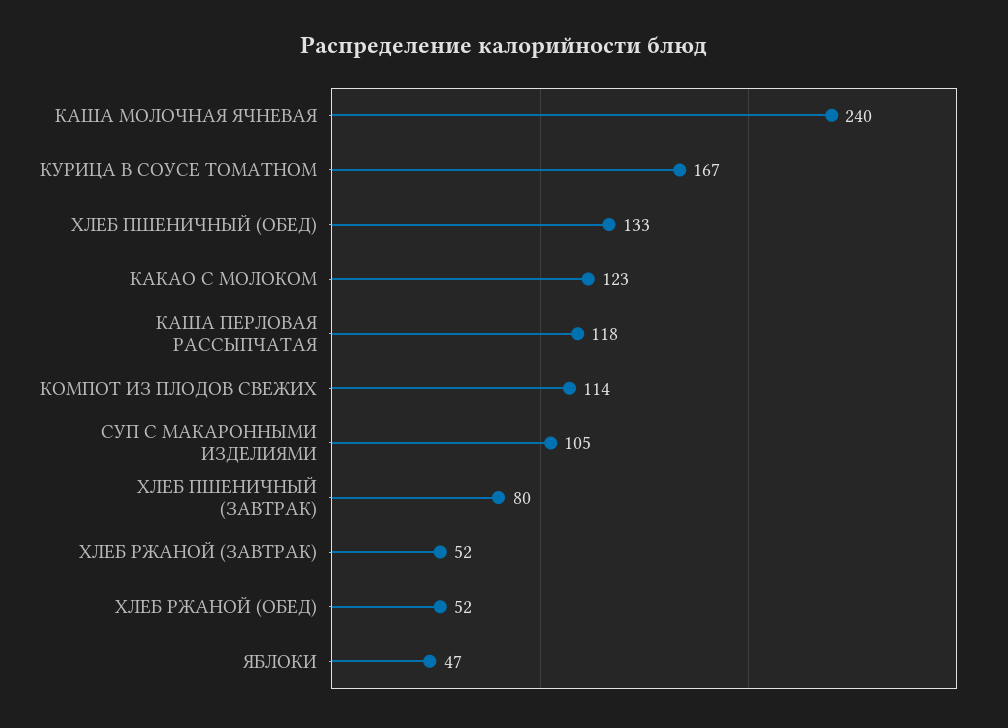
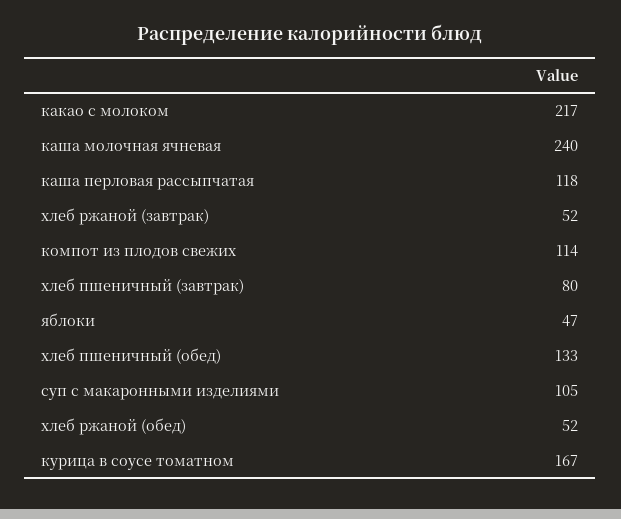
  {
    "КАША МОЛОЧНАЯ ЯЧНЕВАЯ": 240,
    "КУРИЦА В СОУСЕ ТОМАТНОМ": 167,
    "ХЛЕБ ПШЕНИЧНЫЙ (ОБЕД)": 133,
-   "КАКАО С МОЛОКОМ": 123,
+   "КАКАО С МОЛОКОМ": 217,
    "КАША ПЕРЛОВАЯ РАССЫПЧАТАЯ": 118,
    "КОМПОТ ИЗ ПЛОДОВ СВЕЖИХ": 114,
    "СУП С МАКАРОННЫМИ ИЗДЕЛИЯМИ": 105,
    "ХЛЕБ ПШЕНИЧНЫЙ (ЗАВТРАК)": 80,
    "ХЛЕБ РЖАНОЙ (ЗАВТРАК)": 52,
    "ХЛЕБ РЖАНОЙ (ОБЕД)": 52,
    "ЯБЛОКИ": 47
  }

